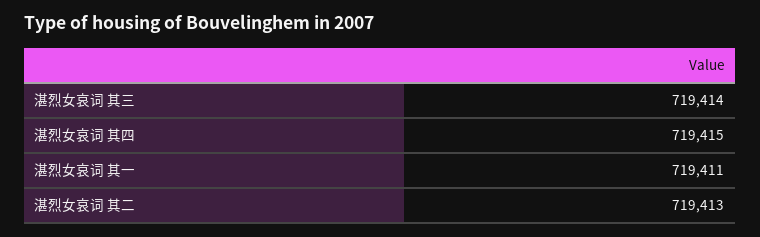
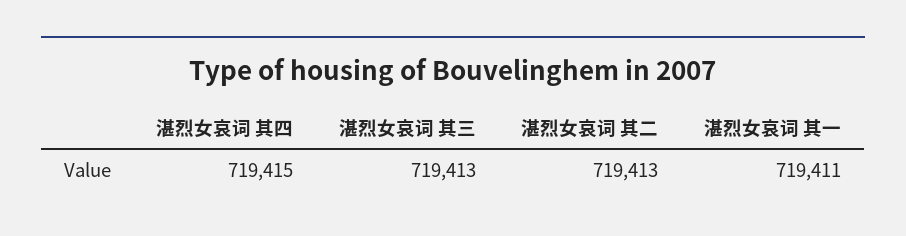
  {
-   "湛烈女哀词 其三": 719414,
+   "湛烈女哀词 其三": 719413,
    "湛烈女哀词 其四": 719415,
    "湛烈女哀词 其一": 719411,
    "湛烈女哀词 其二": 719413
  }

